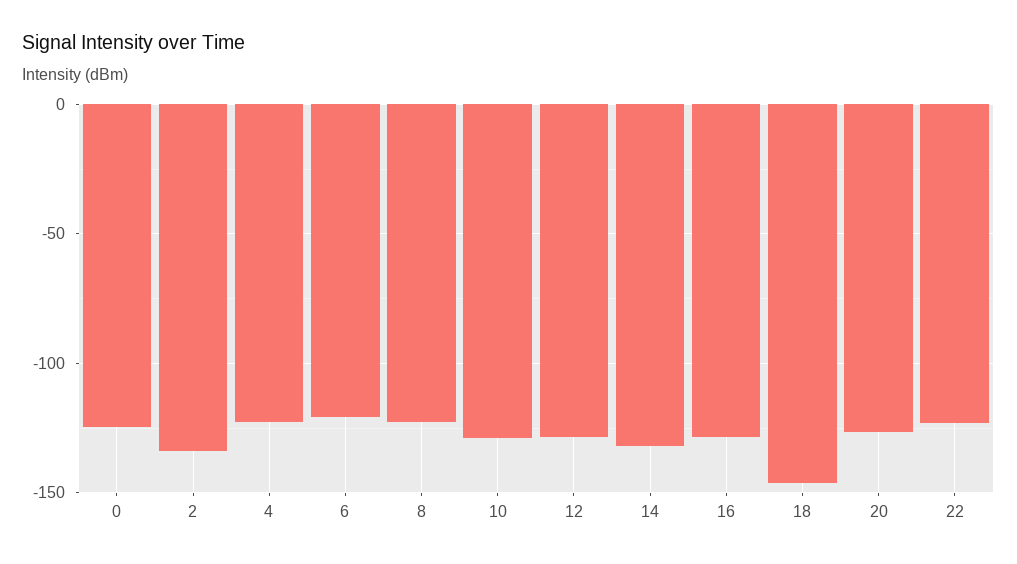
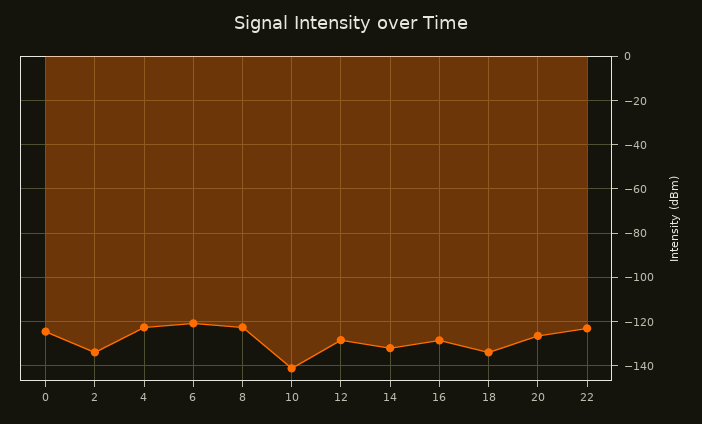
  {
    "0": -125,
    "2": -135,
    "4": -125,
    "6": -120,
    "8": -125,
-   "10": -130,
+   "10": -140,
    "12": -130,
    "14": -130,
    "16": -130,
-   "18": -145,
+   "18": -135,
    "20": -125,
    "22": -125
  }

